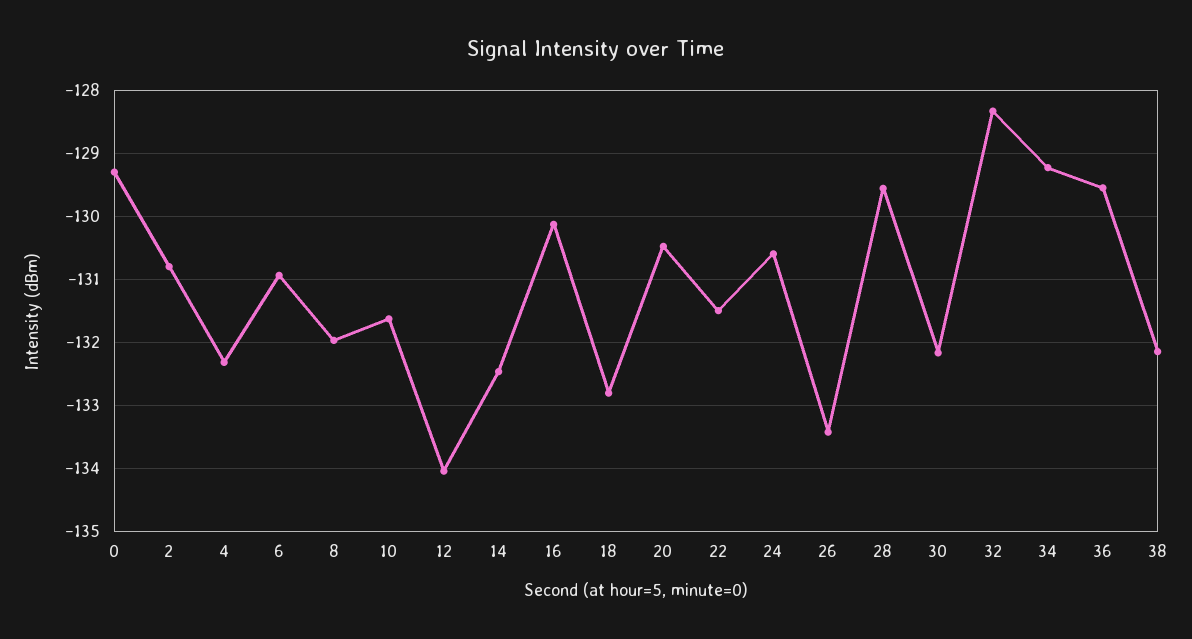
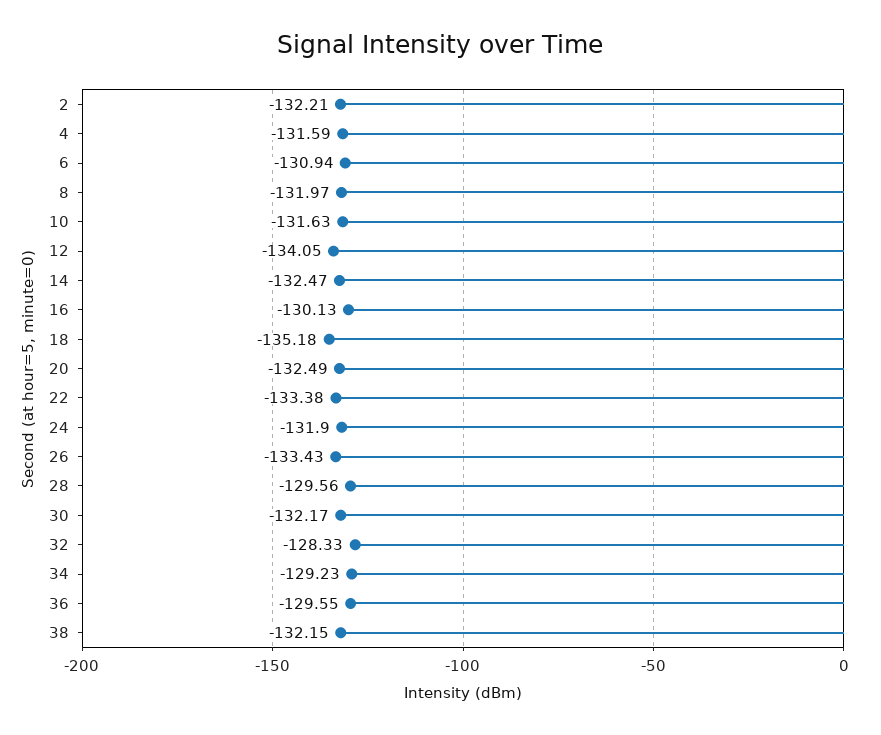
  {
-   "0": -129.3,
-   "2": -130.8,
+   "2": -132.21,
-   "4": -132.3,
+   "4": -131.59,
    "6": -130.94,
    "8": -131.97,
    "10": -131.63,
    "12": -134.05,
    "14": -132.47,
    "16": -130.13,
-   "18": -132.8,
+   "18": -135.18,
-   "20": -130.5,
+   "20": -132.49,
-   "22": -131.5,
+   "22": -133.38,
-   "24": -130.6,
+   "24": -131.9,
    "26": -133.43,
    "28": -129.56,
    "30": -132.17,
    "32": -128.33,
    "34": -129.23,
    "36": -129.55,
    "38": -132.15
  }

